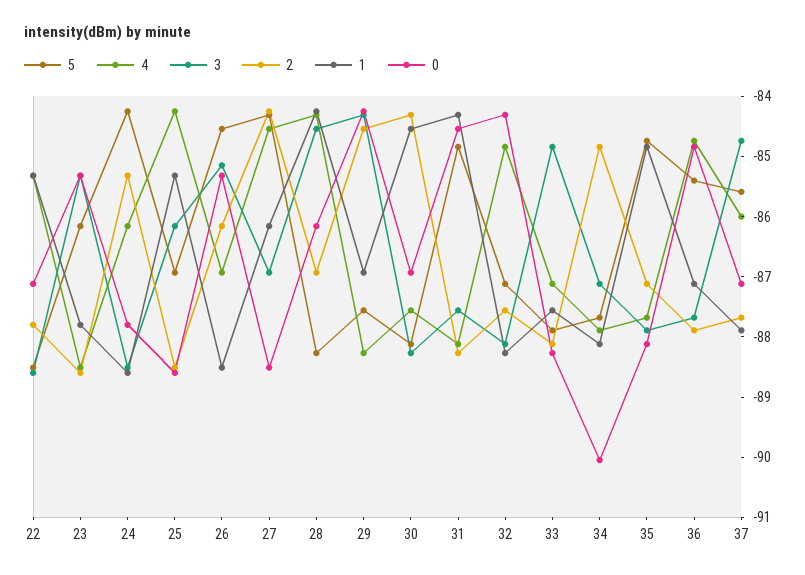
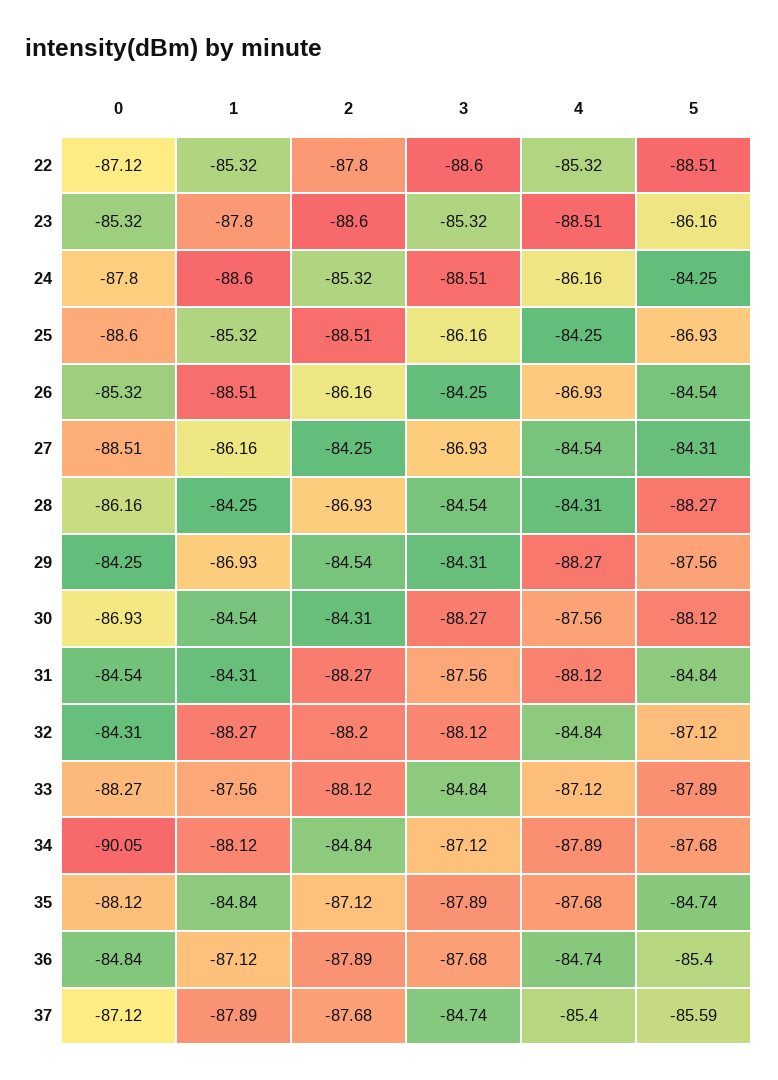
  {
    "5": {
      "22": -88.51,
      "23": -86.16,
      "24": -84.25,
      "25": -86.93,
      "26": -84.54,
      "27": -84.31,
      "28": -88.27,
      "29": -87.56,
      "30": -88.12,
      "31": -84.84,
      "32": -87.12,
      "33": -87.89,
      "34": -87.68,
      "35": -84.74,
      "36": -85.4,
      "37": -85.59
    },
    "4": {
      "22": -85.32,
      "23": -88.51,
      "24": -86.16,
      "25": -84.25,
      "26": -86.93,
      "27": -84.54,
      "28": -84.31,
      "29": -88.27,
      "30": -87.56,
      "31": -88.12,
      "32": -84.84,
      "33": -87.12,
      "34": -87.89,
      "35": -87.68,
      "36": -84.74,
-     "37": -86
+     "37": -85.4
    },
    "3": {
      "22": -88.6,
      "23": -85.32,
      "24": -88.51,
      "25": -86.16,
-     "26": -85.2,
+     "26": -84.25,
      "27": -86.93,
      "28": -84.54,
      "29": -84.31,
      "30": -88.27,
      "31": -87.56,
      "32": -88.12,
      "33": -84.84,
      "34": -87.12,
      "35": -87.89,
      "36": -87.68,
      "37": -84.74
    },
    "2": {
      "22": -87.8,
      "23": -88.6,
      "24": -85.32,
      "25": -88.51,
      "26": -86.16,
      "27": -84.25,
      "28": -86.93,
      "29": -84.54,
      "30": -84.31,
      "31": -88.27,
-     "32": -87.6,
+     "32": -88.2,
      "33": -88.12,
      "34": -84.84,
      "35": -87.12,
      "36": -87.89,
      "37": -87.68
    },
    "1": {
      "22": -85.32,
      "23": -87.8,
      "24": -88.6,
      "25": -85.32,
      "26": -88.51,
      "27": -86.16,
      "28": -84.25,
      "29": -86.93,
      "30": -84.54,
      "31": -84.31,
      "32": -88.27,
      "33": -87.56,
      "34": -88.12,
      "35": -84.84,
      "36": -87.12,
      "37": -87.89
    },
    "0": {
      "22": -87.12,
      "23": -85.32,
      "24": -87.8,
      "25": -88.6,
      "26": -85.32,
      "27": -88.51,
      "28": -86.16,
      "29": -84.25,
      "30": -86.93,
      "31": -84.54,
      "32": -84.31,
      "33": -88.27,
      "34": -90.05,
      "35": -88.12,
      "36": -84.84,
      "37": -87.12
    }
  }

